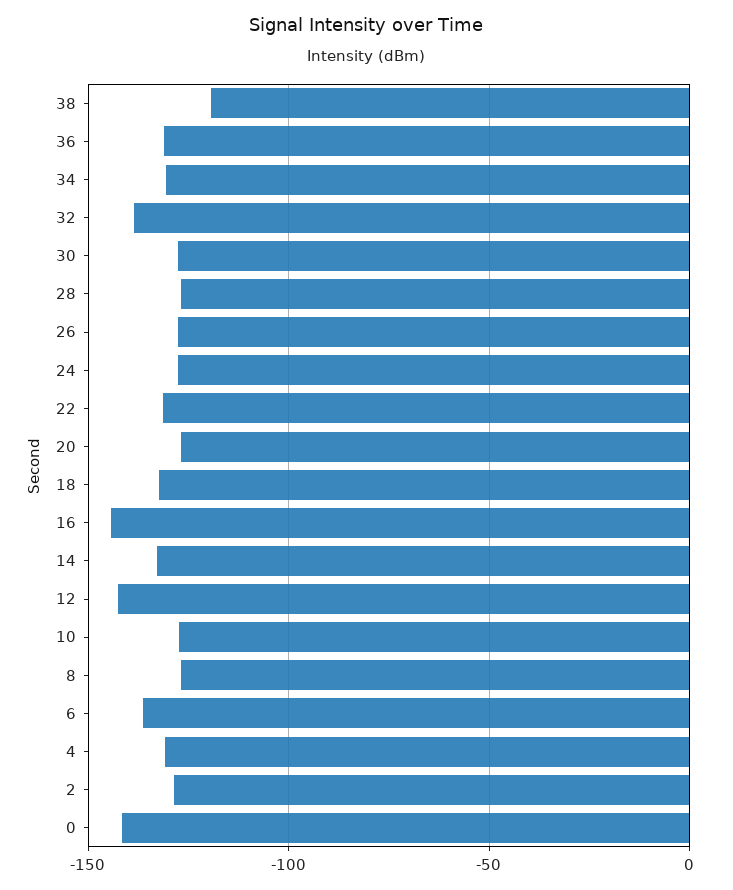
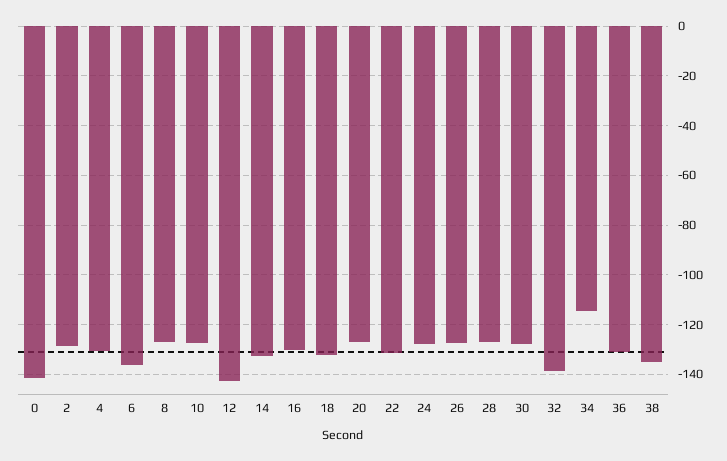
  {
-   "38": -120,
+   "38": -135,
    "36": -130,
-   "34": -130,
+   "34": -115,
    "32": -137.5,
    "30": -127.5,
    "28": -127.5,
    "26": -127.5,
    "24": -127.5,
    "22": -132.5,
    "20": -127.5,
    "18": -132.5,
-   "16": -145,
+   "16": -130,
    "14": -132.5,
    "12": -142.5,
    "10": -127.5,
    "8": -127.5,
    "6": -137.5,
    "4": -130,
    "2": -127.5,
    "0": -142.5
  }

